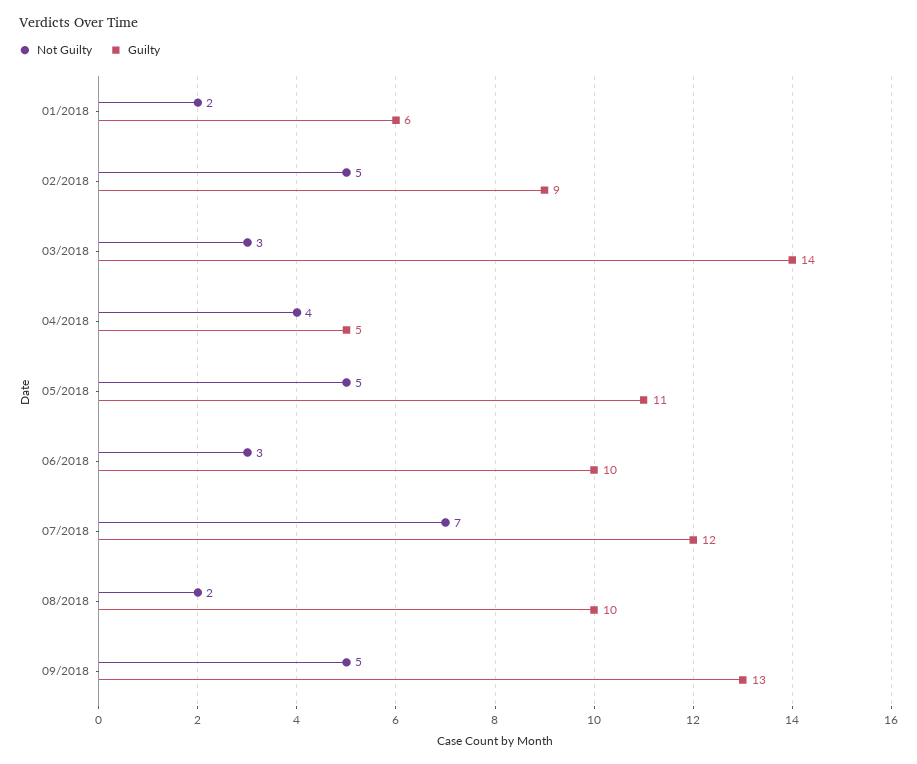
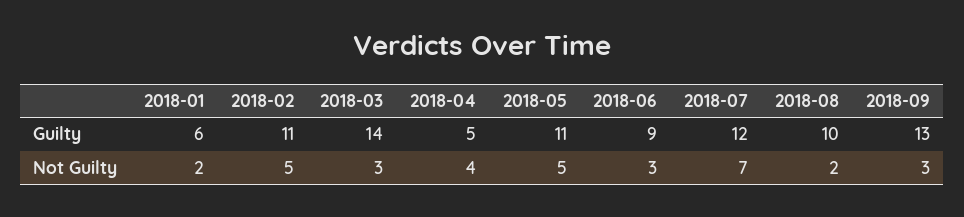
  {
    "Not Guilty": {
      "01/2018": 2,
      "02/2018": 5,
      "03/2018": 3,
      "04/2018": 4,
      "05/2018": 5,
      "06/2018": 3,
      "07/2018": 7,
      "08/2018": 2,
-     "09/2018": 5
+     "09/2018": 3
    },
    "Guilty": {
      "01/2018": 6,
-     "02/2018": 9,
+     "02/2018": 11,
      "03/2018": 14,
      "04/2018": 5,
      "05/2018": 11,
-     "06/2018": 10,
+     "06/2018": 9,
      "07/2018": 12,
      "08/2018": 10,
      "09/2018": 13
    }
  }

